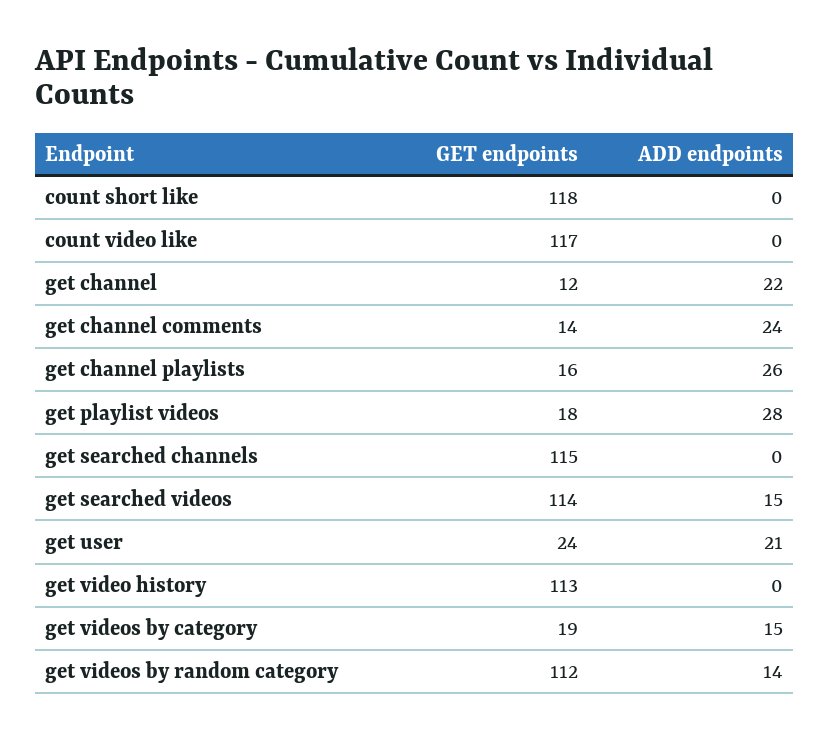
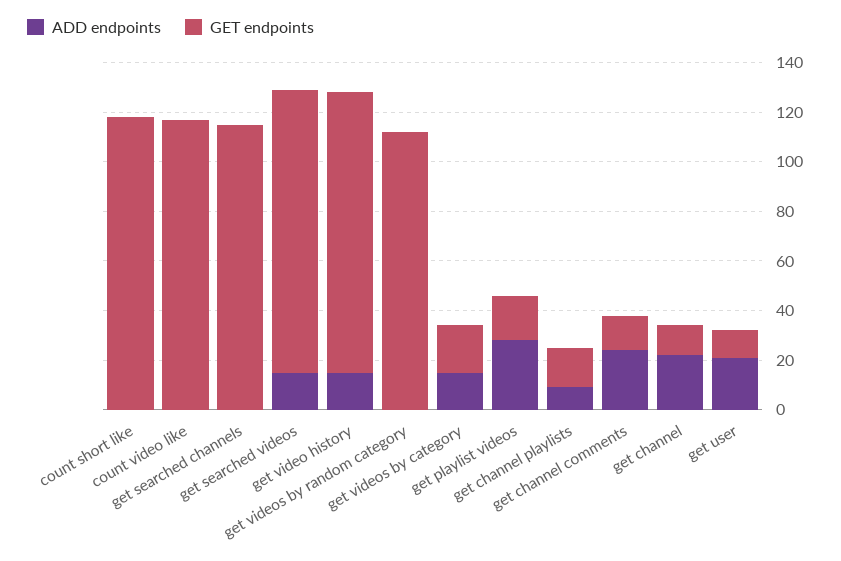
  {
    "GET endpoints": {
      "count short like": 118,
      "count video like": 117,
      "get channel": 12,
      "get channel comments": 14,
      "get channel playlists": 16,
      "get playlist videos": 18,
      "get searched channels": 115,
      "get searched videos": 114,
-     "get user": 24,
+     "get user": 10,
      "get video history": 113,
      "get videos by category": 19,
      "get videos by random category": 112
    },
    "ADD endpoints": {
      "count short like": 0,
      "count video like": 0,
      "get channel": 22,
      "get channel comments": 24,
-     "get channel playlists": 26,
+     "get channel playlists": 10,
      "get playlist videos": 28,
      "get searched channels": 0,
      "get searched videos": 15,
      "get user": 21,
-     "get video history": 0,
+     "get video history": 15,
      "get videos by category": 15,
-     "get videos by random category": 14
+     "get videos by random category": 0
    }
  }

